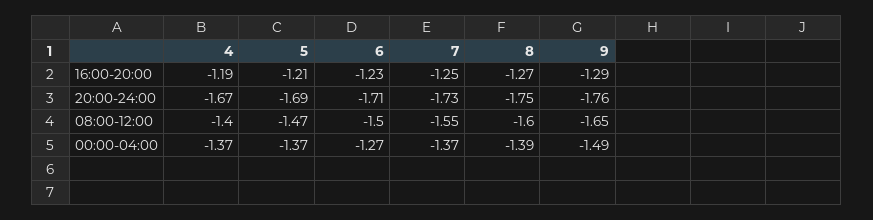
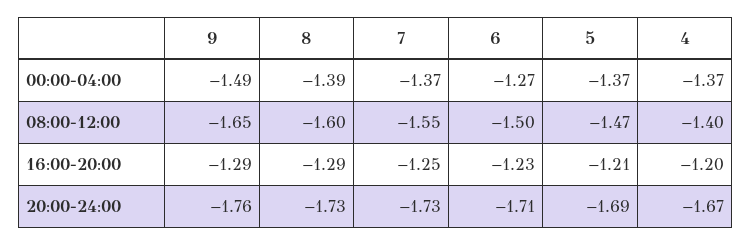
  {
    "4": {
-     "16:00-20:00": -1.19,
+     "16:00-20:00": -1.2,
      "20:00-24:00": -1.67,
      "08:00-12:00": -1.4,
      "00:00-04:00": -1.37
    },
    "5": {
      "16:00-20:00": -1.21,
      "20:00-24:00": -1.69,
      "08:00-12:00": -1.47,
      "00:00-04:00": -1.37
    },
    "6": {
      "16:00-20:00": -1.23,
      "20:00-24:00": -1.71,
      "08:00-12:00": -1.5,
      "00:00-04:00": -1.27
    },
    "7": {
      "16:00-20:00": -1.25,
      "20:00-24:00": -1.73,
      "08:00-12:00": -1.55,
      "00:00-04:00": -1.37
    },
    "8": {
-     "16:00-20:00": -1.27,
+     "16:00-20:00": -1.29,
-     "20:00-24:00": -1.75,
+     "20:00-24:00": -1.73,
      "08:00-12:00": -1.6,
      "00:00-04:00": -1.39
    },
    "9": {
      "16:00-20:00": -1.29,
      "20:00-24:00": -1.76,
      "08:00-12:00": -1.65,
      "00:00-04:00": -1.49
    }
  }

